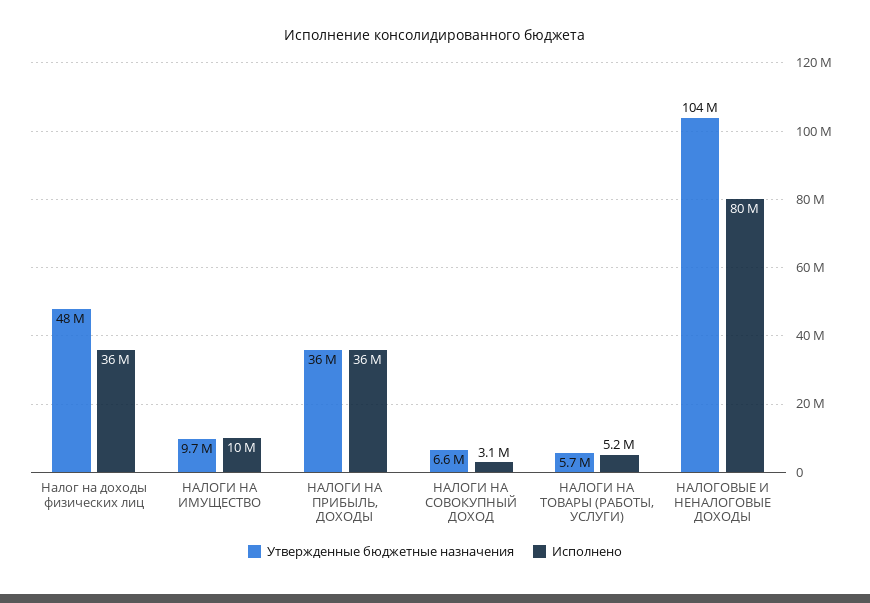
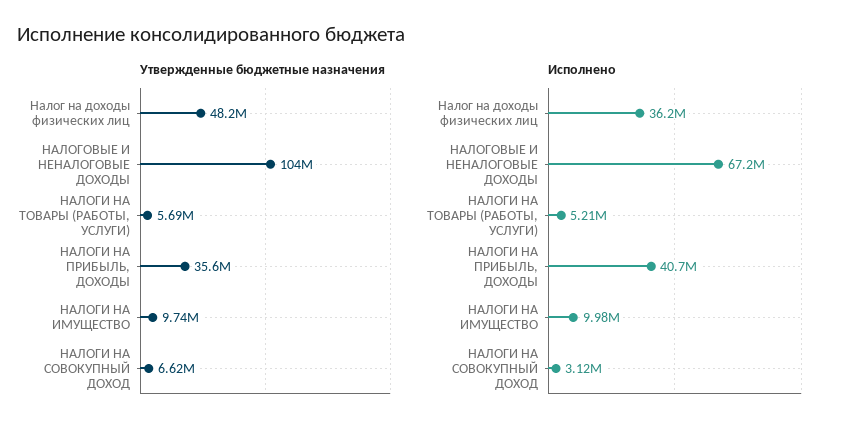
  {
    "Утвержденные бюджетные назначения": {
      "Налог на доходы физических лиц": 48200000,
      "НАЛОГИ НА ИМУЩЕСТВО": 9740000,
      "НАЛОГИ НА ПРИБЫЛЬ, ДОХОДЫ": 35600000,
      "НАЛОГИ НА СОВОКУПНЫЙ ДОХОД": 6620000,
      "НАЛОГИ НА ТОВАРЫ (РАБОТЫ, УСЛУГИ)": 5690000,
      "НАЛОГОВЫЕ И НЕНАЛОГОВЫЕ ДОХОДЫ": 104000000
    },
    "Исполнено": {
      "Налог на доходы физических лиц": 36200000,
      "НАЛОГИ НА ИМУЩЕСТВО": 9980000,
-     "НАЛОГИ НА ПРИБЫЛЬ, ДОХОДЫ": 36000000,
+     "НАЛОГИ НА ПРИБЫЛЬ, ДОХОДЫ": 40700000,
      "НАЛОГИ НА СОВОКУПНЫЙ ДОХОД": 3120000,
      "НАЛОГИ НА ТОВАРЫ (РАБОТЫ, УСЛУГИ)": 5210000,
-     "НАЛОГОВЫЕ И НЕНАЛОГОВЫЕ ДОХОДЫ": 80000000
+     "НАЛОГОВЫЕ И НЕНАЛОГОВЫЕ ДОХОДЫ": 67200000
    }
  }

